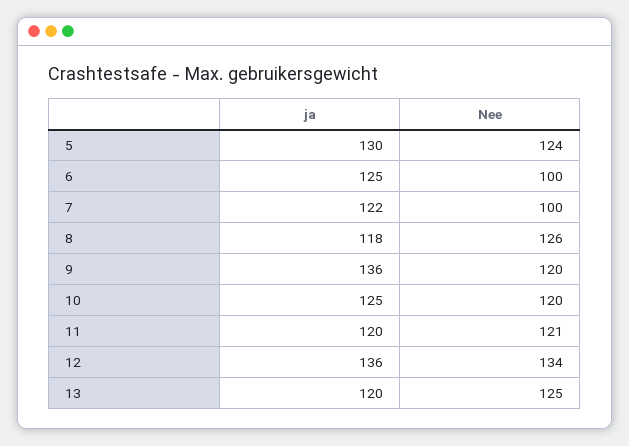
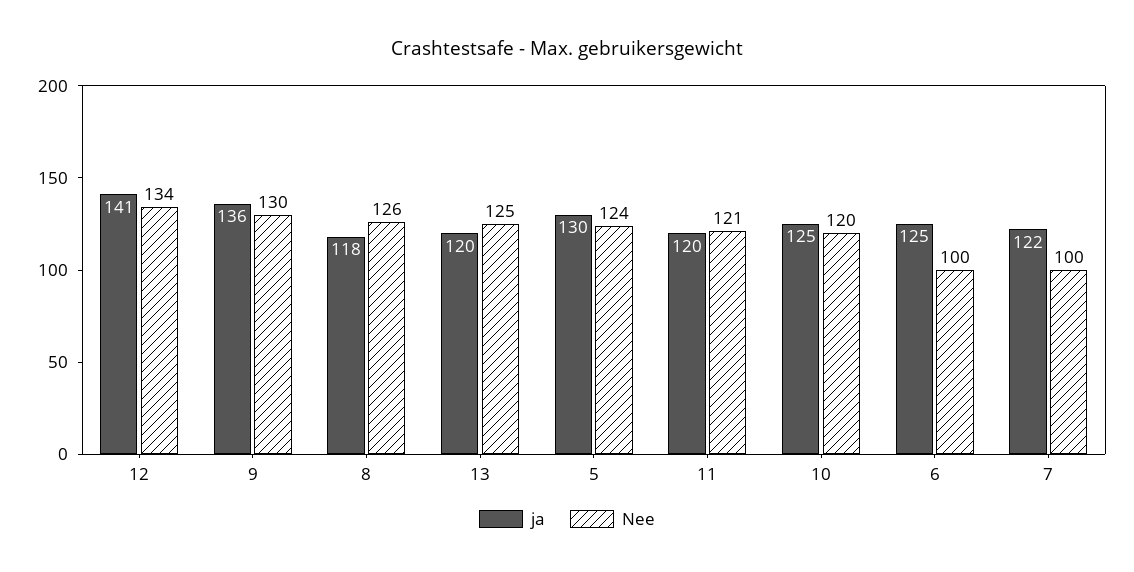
  {
    "ja": {
      "5": 130,
      "6": 125,
      "7": 122,
      "8": 118,
      "9": 136,
      "10": 125,
      "11": 120,
-     "12": 136,
+     "12": 141,
      "13": 120
    },
    "Nee": {
      "5": 124,
      "6": 100,
      "7": 100,
      "8": 126,
-     "9": 120,
+     "9": 130,
      "10": 120,
      "11": 121,
      "12": 134,
      "13": 125
    }
  }

